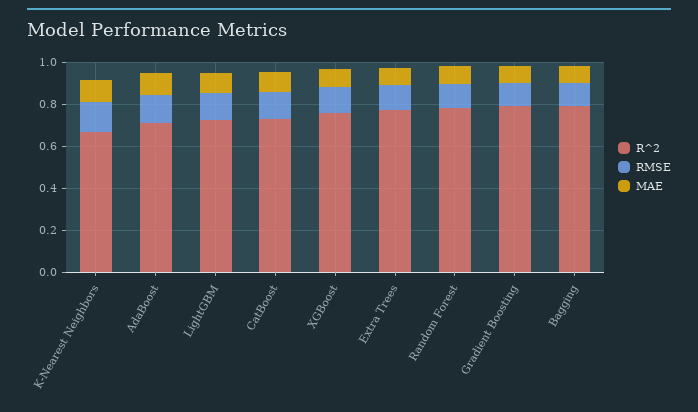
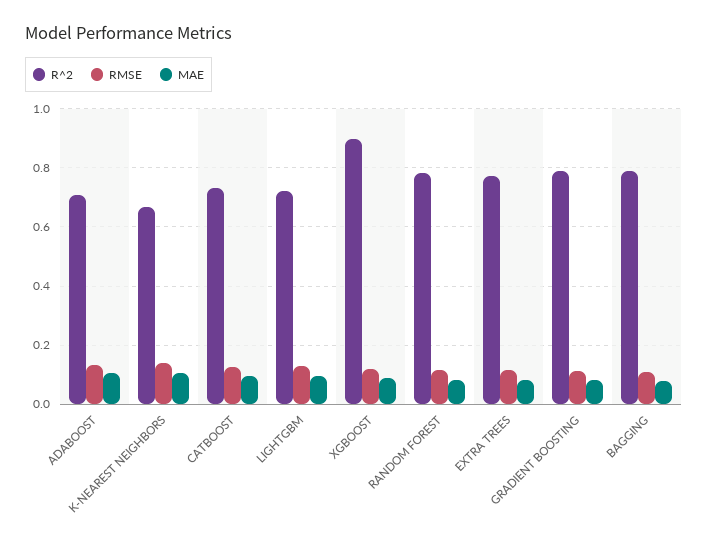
  {
    "R^2": {
      "K-Nearest Neighbors": 0.675,
      "AdaBoost": 0.7,
      "LightGBM": 0.725,
      "CatBoost": 0.725,
-     "XGBoost": 0.75,
+     "XGBoost": 0.9,
      "Extra Trees": 0.775,
      "Random Forest": 0.775,
      "Gradient Boosting": 0.8,
      "Bagging": 0.8
    },
    "RMSE": {
      "K-Nearest Neighbors": 0.15,
      "AdaBoost": 0.125,
      "LightGBM": 0.125,
      "CatBoost": 0.125,
      "XGBoost": 0.125,
      "Extra Trees": 0.125,
      "Random Forest": 0.125,
      "Gradient Boosting": 0.125,
      "Bagging": 0.1
    },
    "MAE": {
      "K-Nearest Neighbors": 0.1,
      "AdaBoost": 0.1,
      "LightGBM": 0.1,
      "CatBoost": 0.1,
      "XGBoost": 0.1,
      "Extra Trees": 0.075,
      "Random Forest": 0.075,
      "Gradient Boosting": 0.075,
      "Bagging": 0.075
    }
  }

